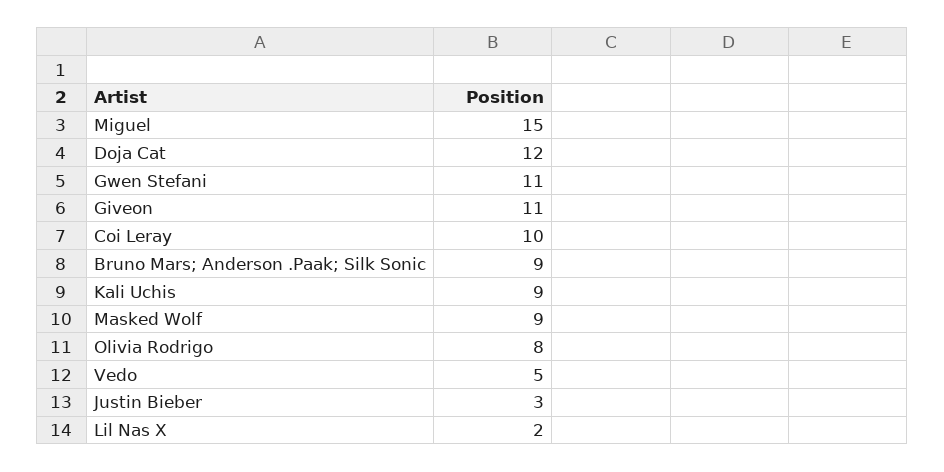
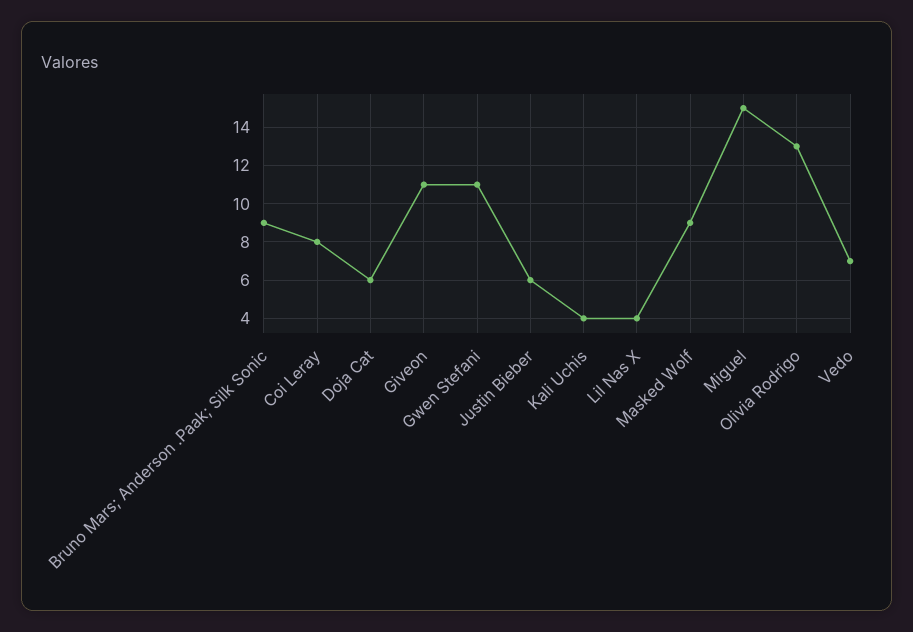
  {
    "Miguel": 15,
-   "Doja Cat": 12,
+   "Doja Cat": 6,
    "Gwen Stefani": 11,
    "Giveon": 11,
-   "Coi Leray": 10,
+   "Coi Leray": 8,
    "Bruno Mars; Anderson .Paak; Silk Sonic": 9,
-   "Kali Uchis": 9,
+   "Kali Uchis": 4,
    "Masked Wolf": 9,
-   "Olivia Rodrigo": 8,
+   "Olivia Rodrigo": 13,
-   "Vedo": 5,
+   "Vedo": 7,
-   "Justin Bieber": 3,
+   "Justin Bieber": 6,
-   "Lil Nas X": 2
+   "Lil Nas X": 4
  }

